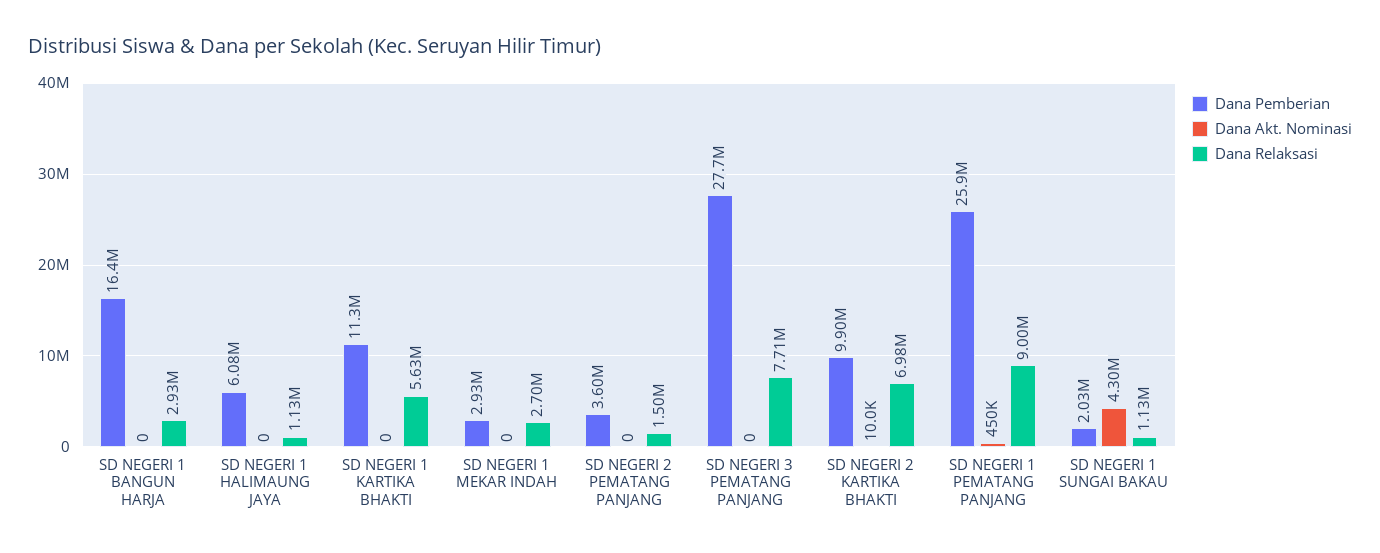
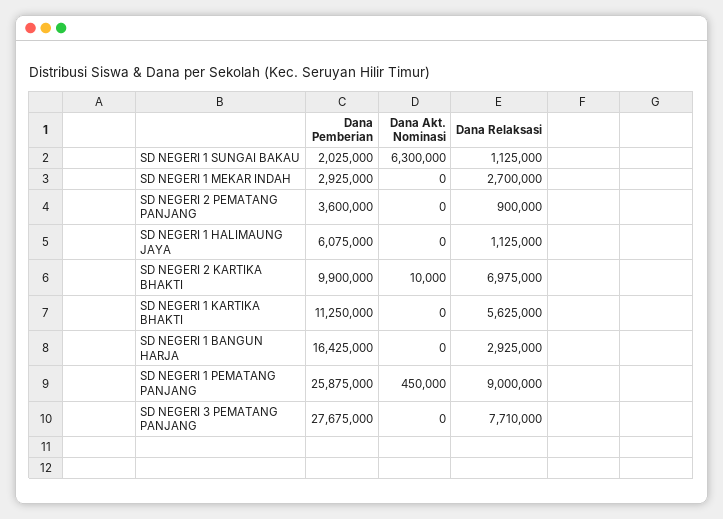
  {
    "Dana Pemberian": {
      "SD NEGERI 1 BANGUN HARJA": 16425000,
      "SD NEGERI 1 HALIMAUNG JAYA": 6075000,
      "SD NEGERI 1 KARTIKA BHAKTI": 11250000,
      "SD NEGERI 1 MEKAR INDAH": 2925000,
      "SD NEGERI 2 PEMATANG PANJANG": 3600000,
      "SD NEGERI 3 PEMATANG PANJANG": 27675000,
      "SD NEGERI 2 KARTIKA BHAKTI": 9900000,
      "SD NEGERI 1 PEMATANG PANJANG": 25875000,
      "SD NEGERI 1 SUNGAI BAKAU": 2025000
    },
    "Dana Akt. Nominasi": {
      "SD NEGERI 1 BANGUN HARJA": 0,
      "SD NEGERI 1 HALIMAUNG JAYA": 0,
      "SD NEGERI 1 KARTIKA BHAKTI": 0,
      "SD NEGERI 1 MEKAR INDAH": 0,
      "SD NEGERI 2 PEMATANG PANJANG": 0,
      "SD NEGERI 3 PEMATANG PANJANG": 0,
      "SD NEGERI 2 KARTIKA BHAKTI": 10000,
      "SD NEGERI 1 PEMATANG PANJANG": 450000,
-     "SD NEGERI 1 SUNGAI BAKAU": 4300000
+     "SD NEGERI 1 SUNGAI BAKAU": 6300000
    },
    "Dana Relaksasi": {
      "SD NEGERI 1 BANGUN HARJA": 2925000,
      "SD NEGERI 1 HALIMAUNG JAYA": 1125000,
      "SD NEGERI 1 KARTIKA BHAKTI": 5625000,
      "SD NEGERI 1 MEKAR INDAH": 2700000,
-     "SD NEGERI 2 PEMATANG PANJANG": 1500000,
+     "SD NEGERI 2 PEMATANG PANJANG": 900000,
      "SD NEGERI 3 PEMATANG PANJANG": 7710000,
      "SD NEGERI 2 KARTIKA BHAKTI": 6975000,
      "SD NEGERI 1 PEMATANG PANJANG": 9000000,
      "SD NEGERI 1 SUNGAI BAKAU": 1125000
    }
  }

